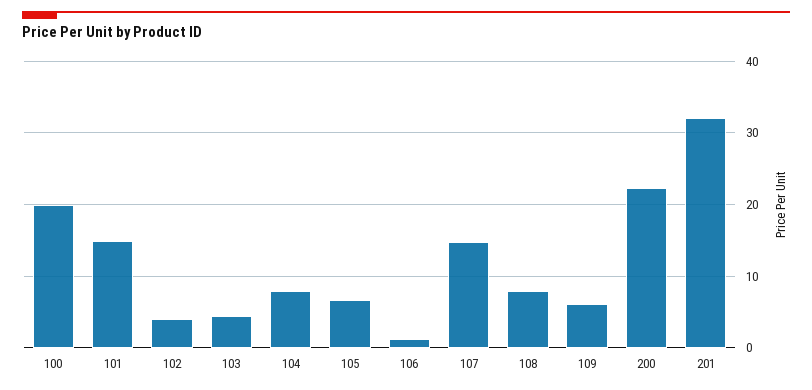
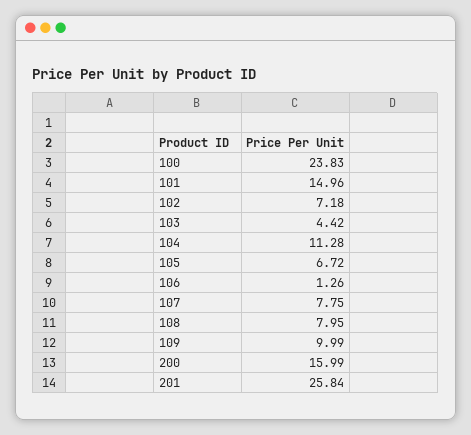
  {
-   "100": 20,
+   "100": 23.83,
    "101": 14.96,
-   "102": 4,
+   "102": 7.18,
    "103": 4.42,
-   "104": 8,
+   "104": 11.28,
    "105": 6.72,
    "106": 1.26,
-   "107": 15,
+   "107": 7.75,
    "108": 7.95,
-   "109": 6,
+   "109": 9.99,
-   "200": 22,
+   "200": 15.99,
-   "201": 32
+   "201": 25.84
  }

